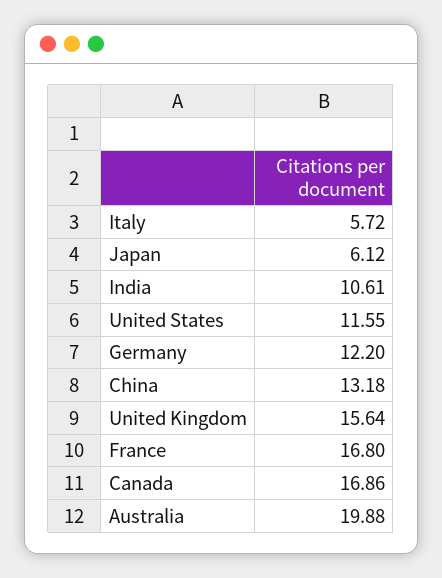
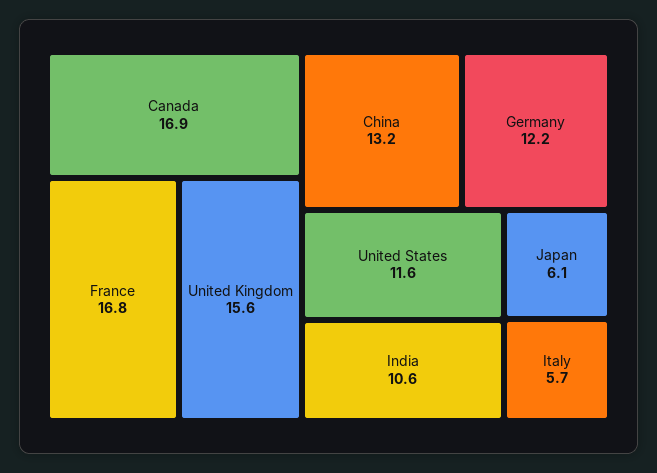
  {
    "Italy": 5.72,
    "Japan": 6.12,
    "India": 10.61,
    "United States": 11.55,
    "Germany": 12.2,
    "China": 13.18,
    "United Kingdom": 15.64,
    "France": 16.8,
-   "Canada": 16.86,
+   "Canada": 16.86
-   "Australia": 19.88
  }

